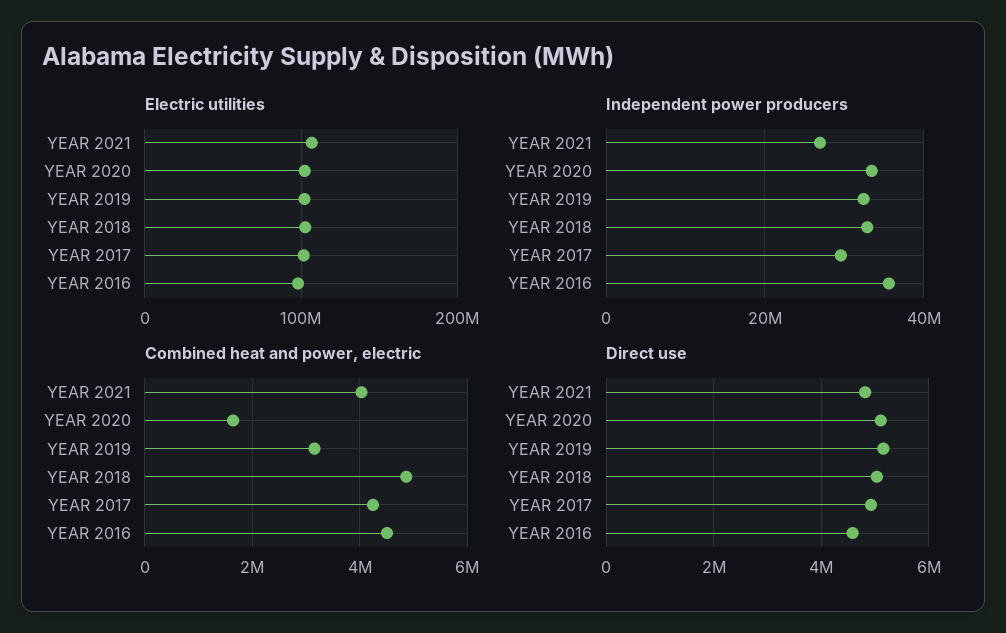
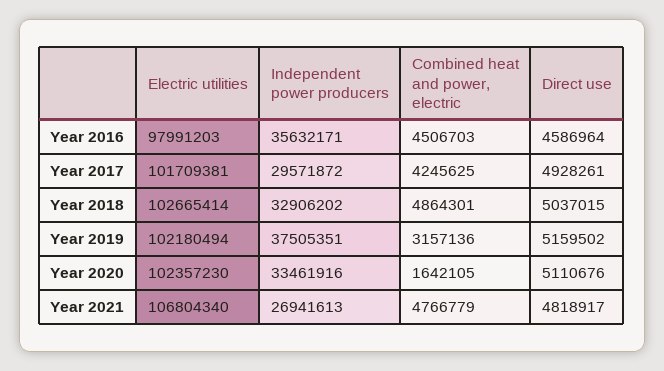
  {
    "Electric utilities": {
      "YEAR 2021": 106804340,
      "YEAR 2020": 102357230,
      "YEAR 2019": 102180494,
      "YEAR 2018": 102665414,
      "YEAR 2017": 101709381,
      "YEAR 2016": 97991203
    },
    "Independent power producers": {
      "YEAR 2021": 26941613,
      "YEAR 2020": 33461916,
-     "YEAR 2019": 32000000,
+     "YEAR 2019": 37505351,
      "YEAR 2018": 32906202,
      "YEAR 2017": 29571872,
      "YEAR 2016": 35632171
    },
    "Combined heat and power, electric": {
-     "YEAR 2021": 4000000,
+     "YEAR 2021": 4766779,
      "YEAR 2020": 1642105,
      "YEAR 2019": 3157136,
      "YEAR 2018": 4864301,
      "YEAR 2017": 4245625,
      "YEAR 2016": 4506703
    },
    "Direct use": {
      "YEAR 2021": 4818917,
      "YEAR 2020": 5110676,
      "YEAR 2019": 5159502,
      "YEAR 2018": 5037015,
      "YEAR 2017": 4928261,
      "YEAR 2016": 4586964
    }
  }

